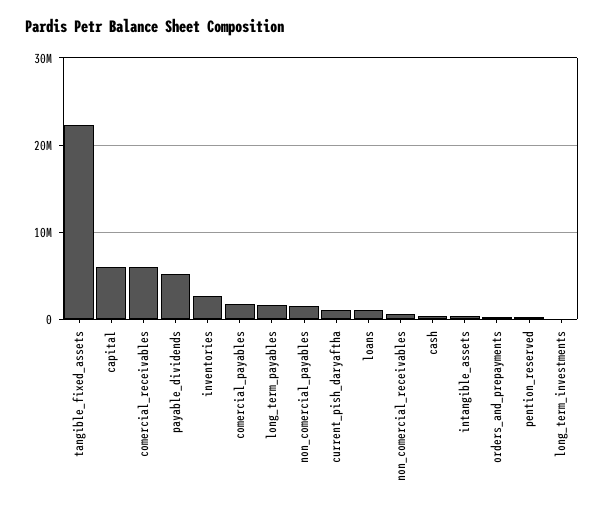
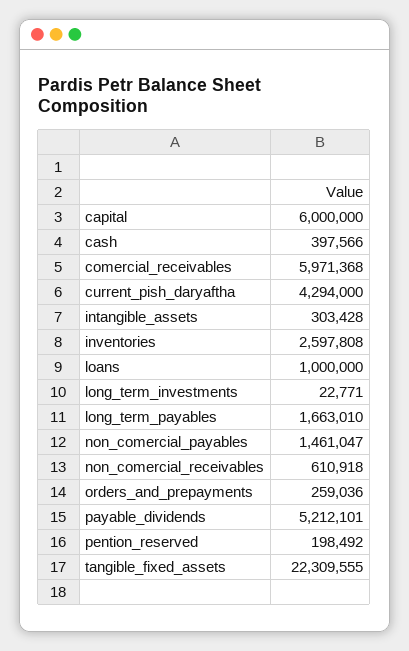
  {
    "tangible_fixed_assets": 22309555,
    "capital": 6000000,
    "comercial_receivables": 5971368,
    "payable_dividends": 5212101,
    "inventories": 2597808,
-   "comercial_payables": 2000000,
    "long_term_payables": 1663010,
    "non_comercial_payables": 1461047,
-   "current_pish_daryaftha": 1000000,
+   "current_pish_daryaftha": 4294000,
    "loans": 1000000,
    "non_comercial_receivables": 610918,
    "cash": 397566,
    "intangible_assets": 303428,
    "orders_and_prepayments": 259036,
    "pention_reserved": 198492,
    "long_term_investments": 22771
  }

